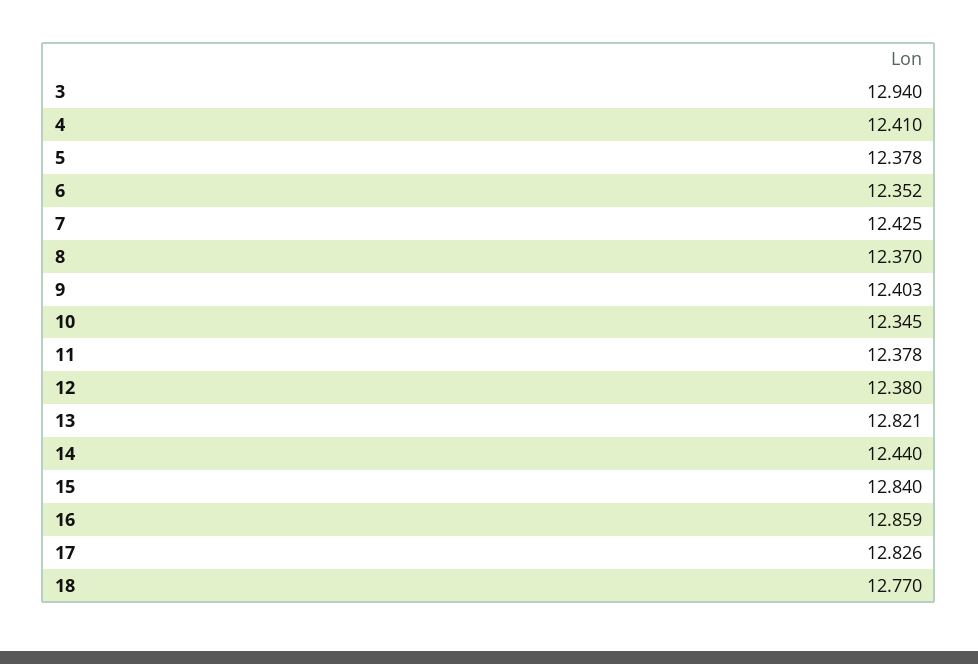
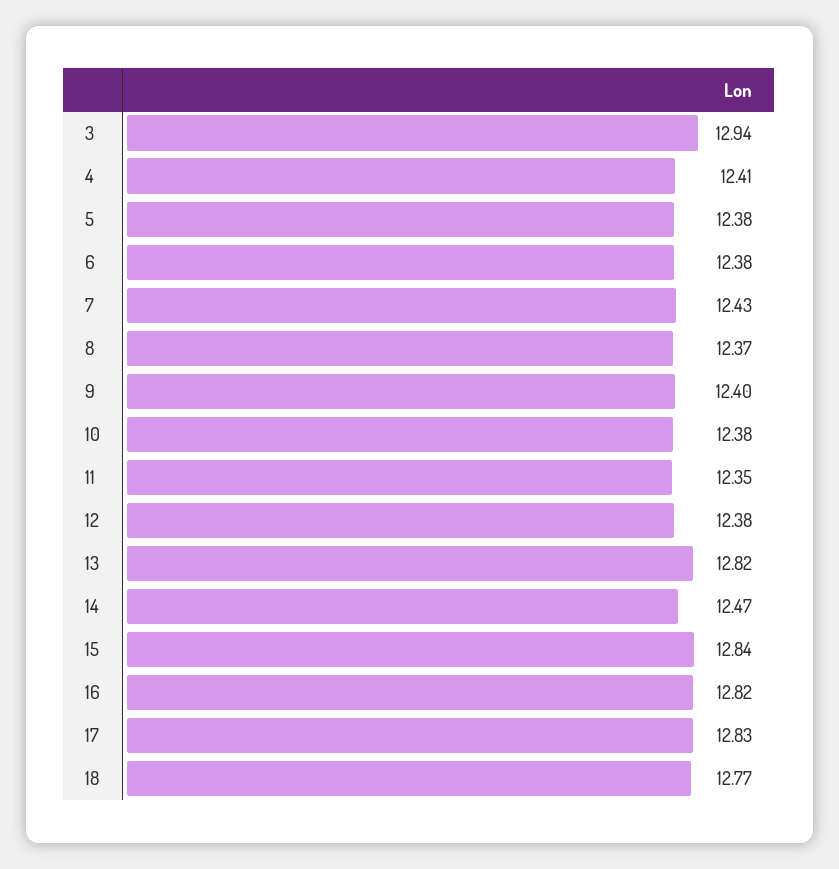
  {
    "3": 12.94,
    "4": 12.41,
    "5": 12.378,
-   "6": 12.352,
+   "6": 12.38,
    "7": 12.425,
    "8": 12.37,
    "9": 12.403,
-   "10": 12.345,
+   "10": 12.38,
-   "11": 12.378,
+   "11": 12.35,
    "12": 12.38,
    "13": 12.821,
-   "14": 12.44,
+   "14": 12.47,
    "15": 12.84,
-   "16": 12.859,
+   "16": 12.82,
    "17": 12.826,
    "18": 12.77
  }

